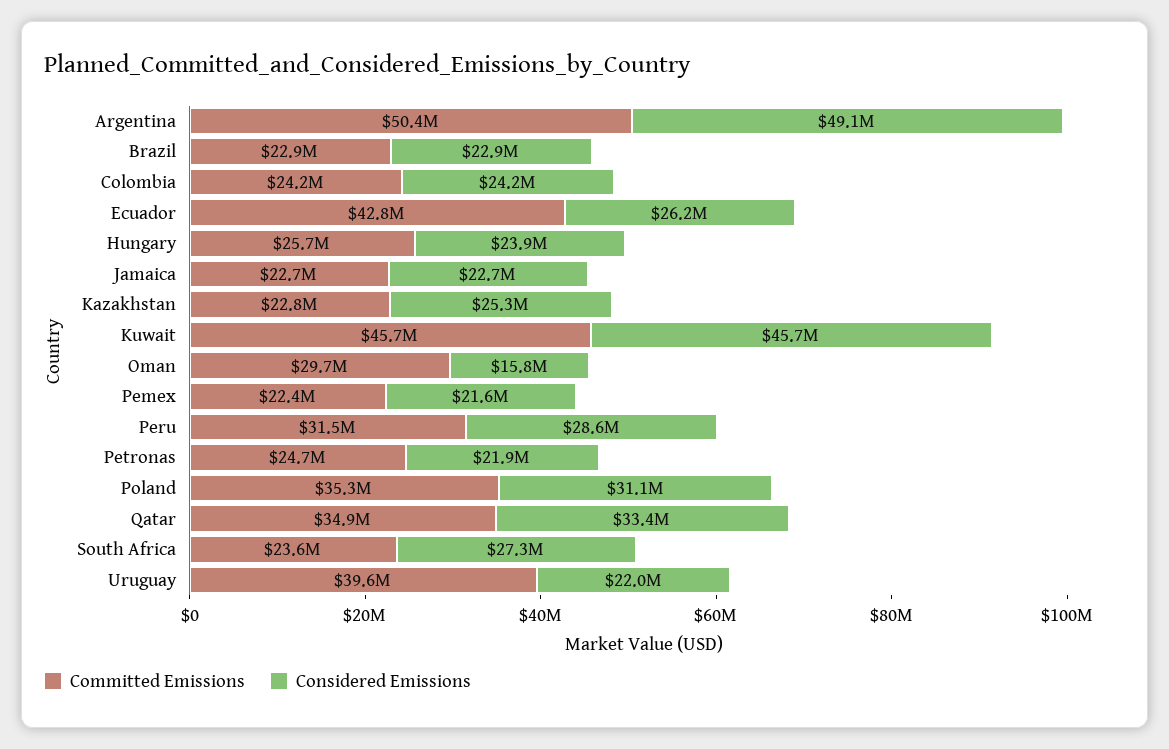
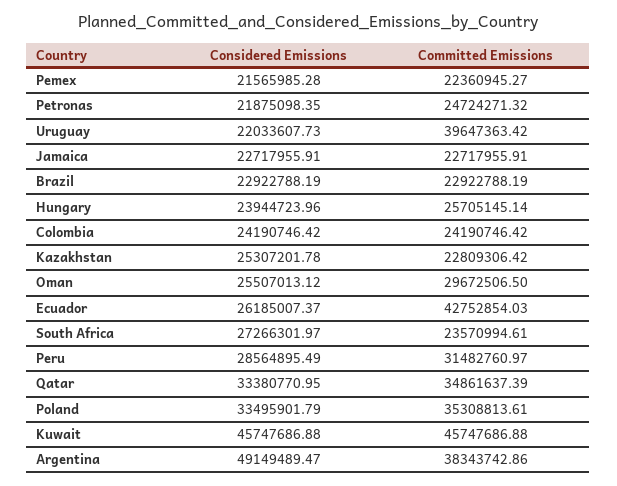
  {
    "Committed Emissions": {
-     "Argentina": 50400000,
+     "Argentina": 38343742.86,
      "Brazil": 22922788.19,
      "Colombia": 24190746.42,
      "Ecuador": 42752854.03,
      "Hungary": 25705145.14,
      "Jamaica": 22717955.91,
      "Kazakhstan": 22809306.42,
      "Kuwait": 45747686.88,
      "Oman": 29672506.5,
      "Pemex": 22360945.27,
      "Peru": 31482760.97,
      "Petronas": 24724271.32,
      "Poland": 35308813.61,
      "Qatar": 34861637.39,
      "South Africa": 23570994.61,
      "Uruguay": 39647363.42
    },
    "Considered Emissions": {
      "Argentina": 49149489.47,
      "Brazil": 22922788.19,
      "Colombia": 24190746.42,
      "Ecuador": 26185007.37,
      "Hungary": 23944723.96,
      "Jamaica": 22717955.91,
      "Kazakhstan": 25307201.78,
      "Kuwait": 45747686.88,
-     "Oman": 15800000,
+     "Oman": 25507013.12,
      "Pemex": 21565985.28,
      "Peru": 28564895.49,
      "Petronas": 21875098.35,
-     "Poland": 31100000,
+     "Poland": 33495901.79,
      "Qatar": 33380770.95,
      "South Africa": 27266301.97,
      "Uruguay": 22033607.73
    }
  }

